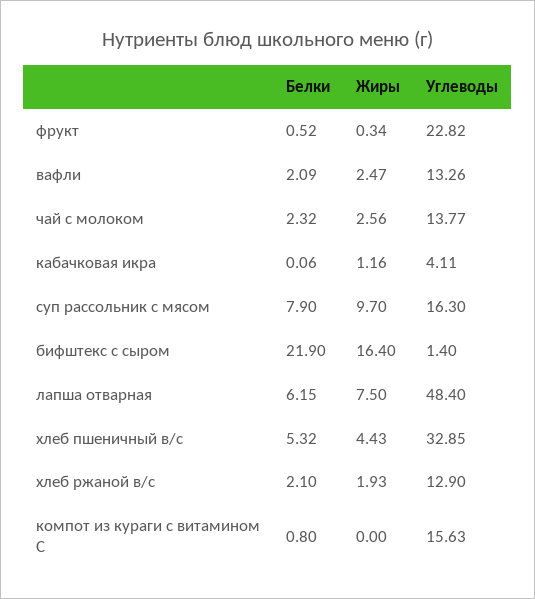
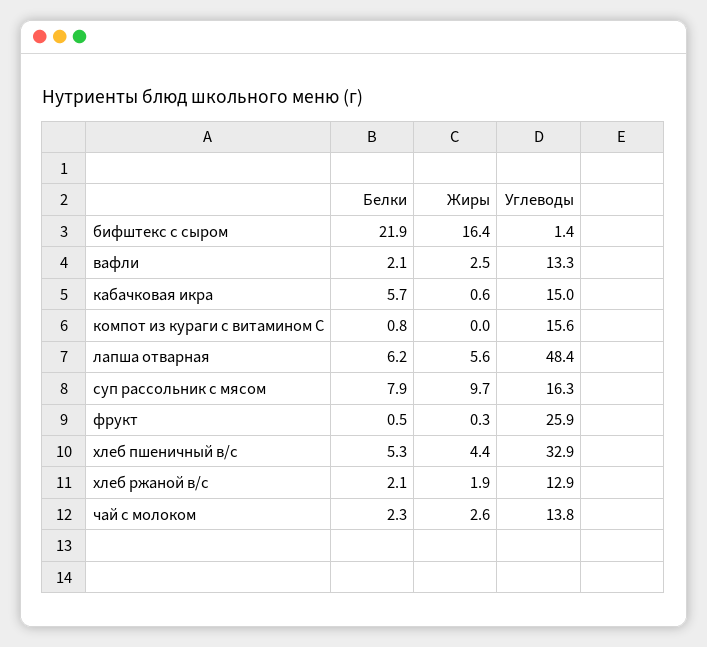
  {
    "Белки": {
      "фрукт": 0.52,
      "вафли": 2.09,
      "чай с молоком": 2.32,
-     "кабачковая икра": 0.06,
+     "кабачковая икра": 5.7,
      "суп рассольник с мясом": 7.9,
      "бифштекс с сыром": 21.9,
      "лапша отварная": 6.15,
      "хлеб пшеничный в/с": 5.32,
      "хлеб ржаной в/с": 2.1,
      "компот из кураги с витамином С": 0.8
    },
    "Жиры": {
      "фрукт": 0.34,
      "вафли": 2.47,
      "чай с молоком": 2.56,
-     "кабачковая икра": 1.16,
+     "кабачковая икра": 0.6,
      "суп рассольник с мясом": 9.7,
      "бифштекс с сыром": 16.4,
-     "лапша отварная": 7.5,
+     "лапша отварная": 5.6,
      "хлеб пшеничный в/с": 4.43,
      "хлеб ржаной в/с": 1.93,
      "компот из кураги с витамином С": 0
    },
    "Углеводы": {
-     "фрукт": 22.82,
+     "фрукт": 25.9,
      "вафли": 13.26,
      "чай с молоком": 13.77,
-     "кабачковая икра": 4.11,
+     "кабачковая икра": 15,
      "суп рассольник с мясом": 16.3,
      "бифштекс с сыром": 1.4,
      "лапша отварная": 48.4,
      "хлеб пшеничный в/с": 32.85,
      "хлеб ржаной в/с": 12.9,
      "компот из кураги с витамином С": 15.63
    }
  }

